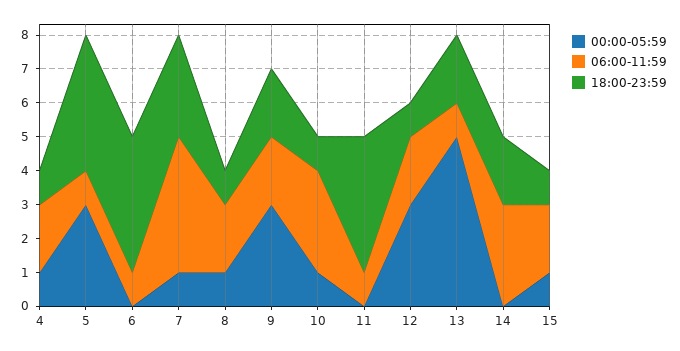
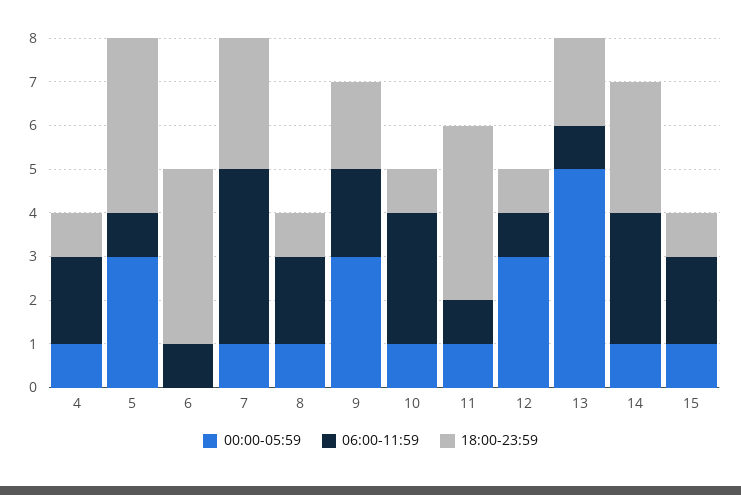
  {
    "00:00-05:59": {
      "4": 1,
      "5": 3,
      "6": 0,
      "7": 1,
      "8": 1,
      "9": 3,
      "10": 1,
-     "11": 0,
+     "11": 1,
      "12": 3,
      "13": 5,
-     "14": 0,
+     "14": 1,
      "15": 1
    },
    "06:00-11:59": {
      "4": 2,
      "5": 1,
      "6": 1,
      "7": 4,
      "8": 2,
      "9": 2,
      "10": 3,
      "11": 1,
-     "12": 2,
+     "12": 1,
      "13": 1,
      "14": 3,
      "15": 2
    },
    "18:00-23:59": {
      "4": 1,
      "5": 4,
      "6": 4,
      "7": 3,
      "8": 1,
      "9": 2,
      "10": 1,
      "11": 4,
      "12": 1,
      "13": 2,
-     "14": 2,
+     "14": 3,
      "15": 1
    }
  }

